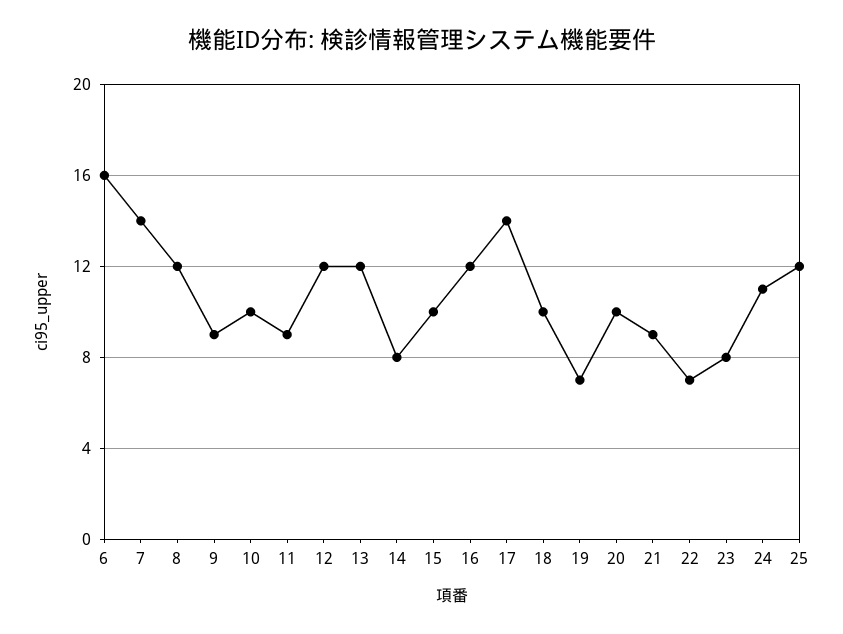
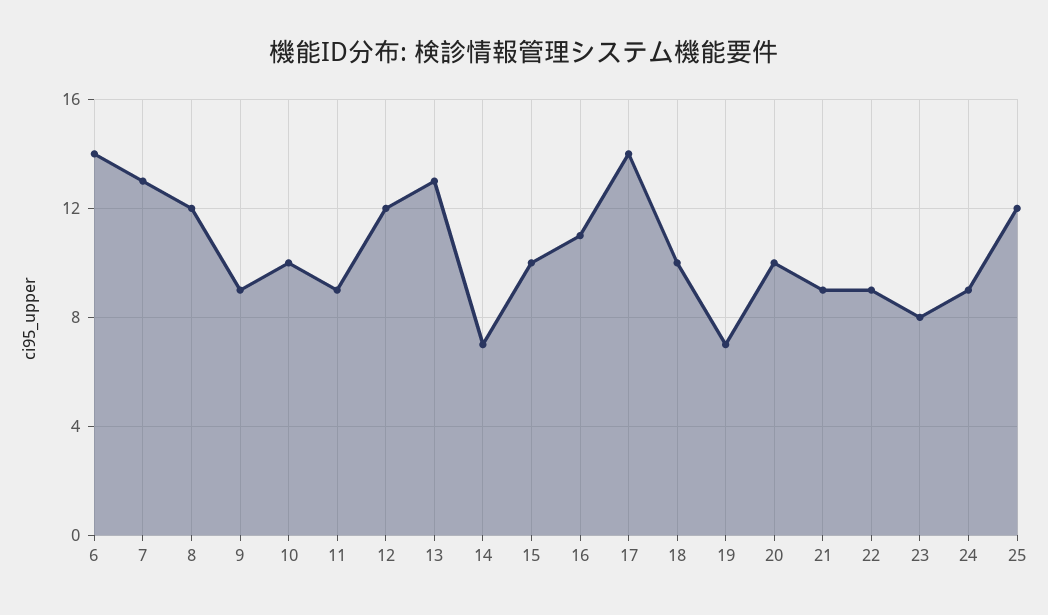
  {
-   "6": 16,
+   "6": 14,
-   "7": 14,
+   "7": 13,
    "8": 12,
    "9": 9,
    "10": 10,
    "11": 9,
    "12": 12,
-   "13": 12,
+   "13": 13,
-   "14": 8,
+   "14": 7,
    "15": 10,
-   "16": 12,
+   "16": 11,
    "17": 14,
    "18": 10,
    "19": 7,
    "20": 10,
    "21": 9,
-   "22": 7,
+   "22": 9,
    "23": 8,
-   "24": 11,
+   "24": 9,
    "25": 12
  }

